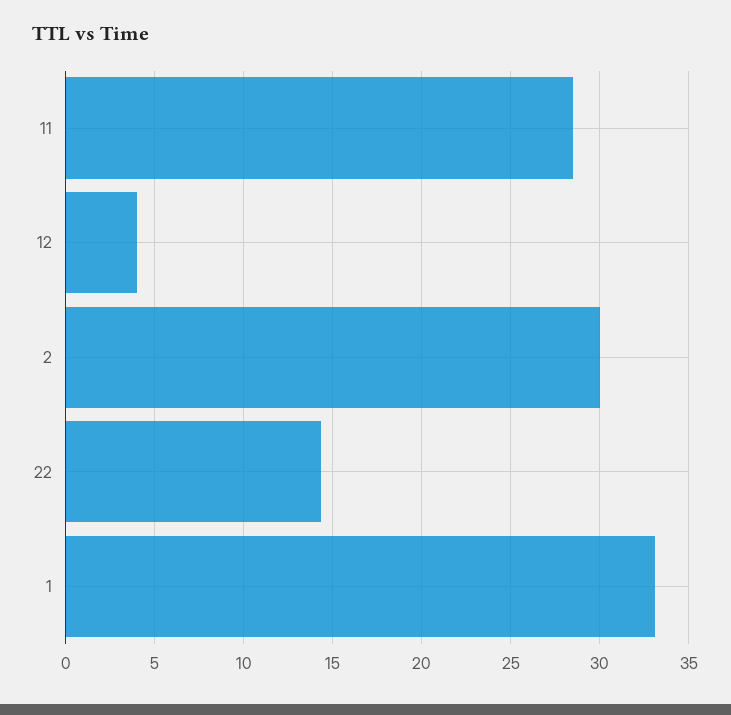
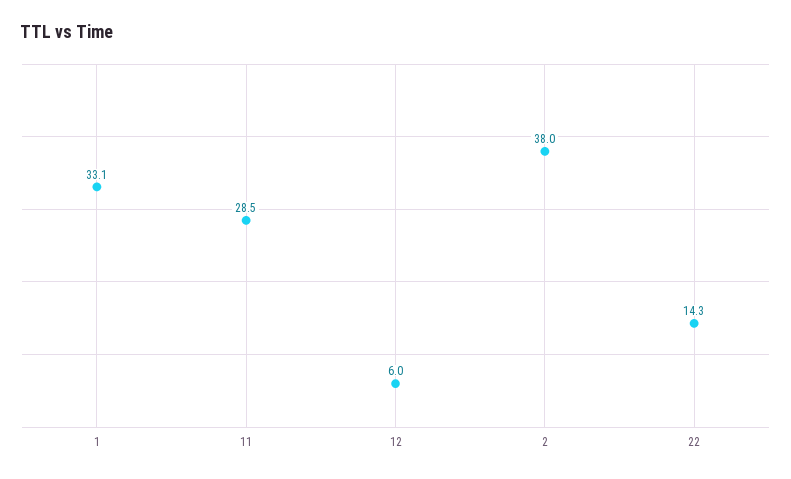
  {
    "11": 28.5,
-   "12": 4,
+   "12": 6,
-   "2": 30,
+   "2": 38,
    "22": 14.3,
    "1": 33.1
  }

